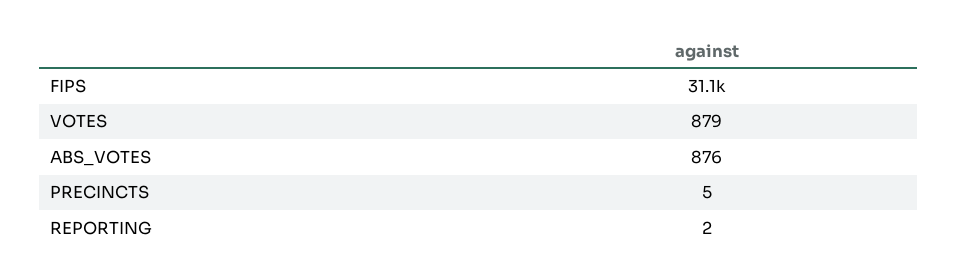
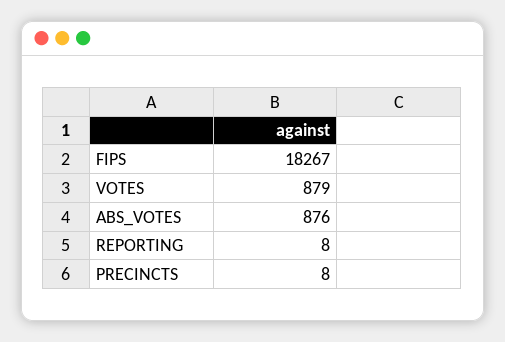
  {
-   "FIPS": 31100,
+   "FIPS": 18267,
    "VOTES": 879,
    "ABS_VOTES": 876,
-   "PRECINCTS": 5,
+   "PRECINCTS": 8,
-   "REPORTING": 2
+   "REPORTING": 8
  }

